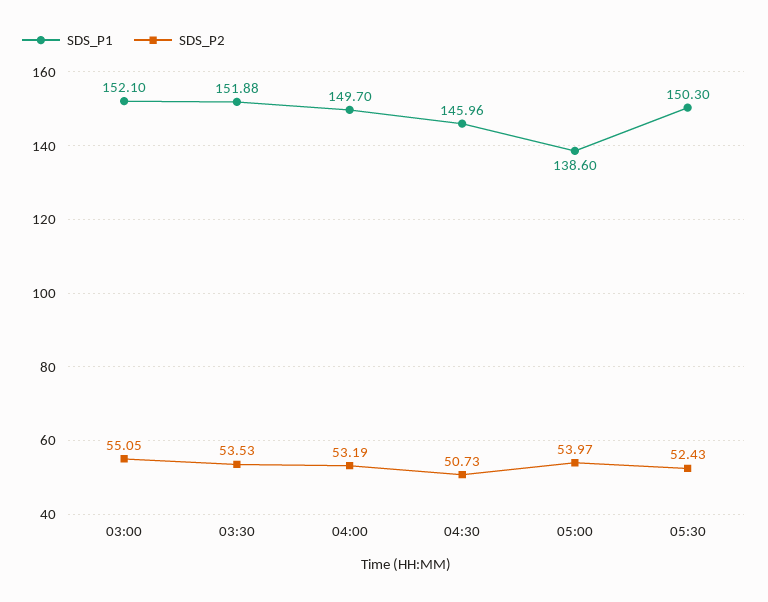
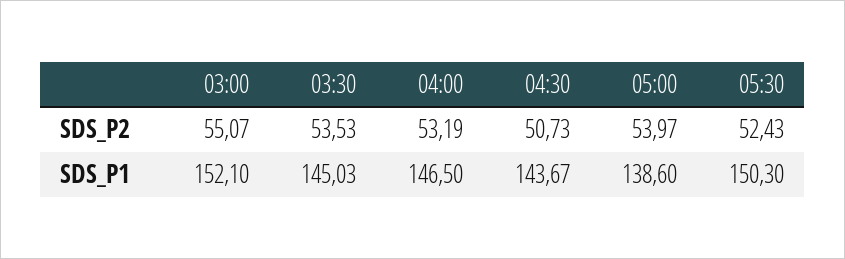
  {
    "SDS_P1": {
      "03:00": 152.1,
-     "03:30": 151.88,
+     "03:30": 145.03,
-     "04:00": 149.7,
+     "04:00": 146.5,
-     "04:30": 145.96,
+     "04:30": 143.67,
      "05:00": 138.6,
      "05:30": 150.3
    },
    "SDS_P2": {
-     "03:00": 55.05,
+     "03:00": 55.07,
      "03:30": 53.53,
      "04:00": 53.19,
      "04:30": 50.73,
      "05:00": 53.97,
      "05:30": 52.43
    }
  }

